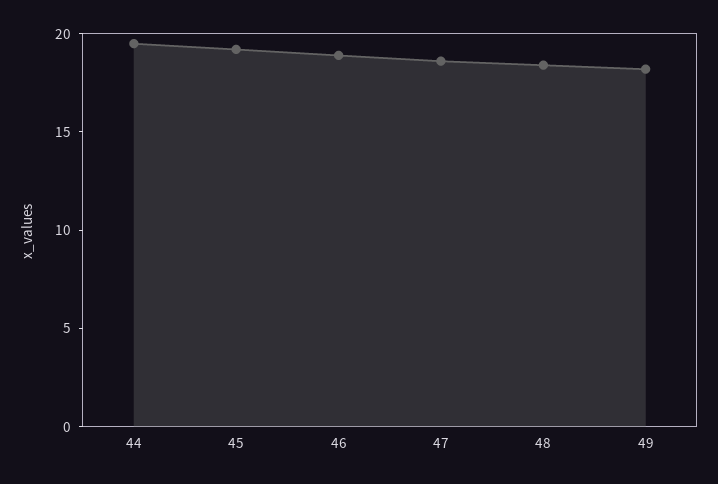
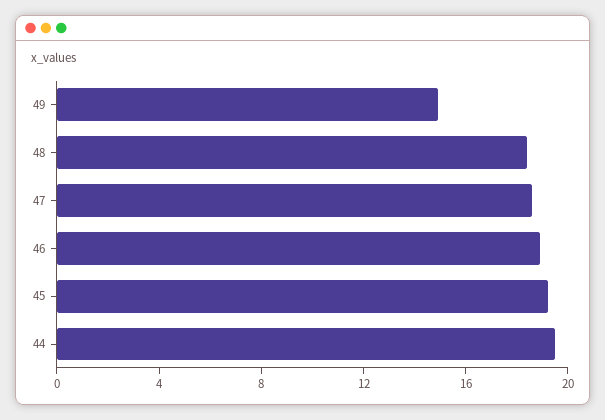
  {
    "44": 20,
    "45": 19,
    "46": 19,
    "47": 19,
    "48": 18,
-   "49": 18
+   "49": 15
  }

